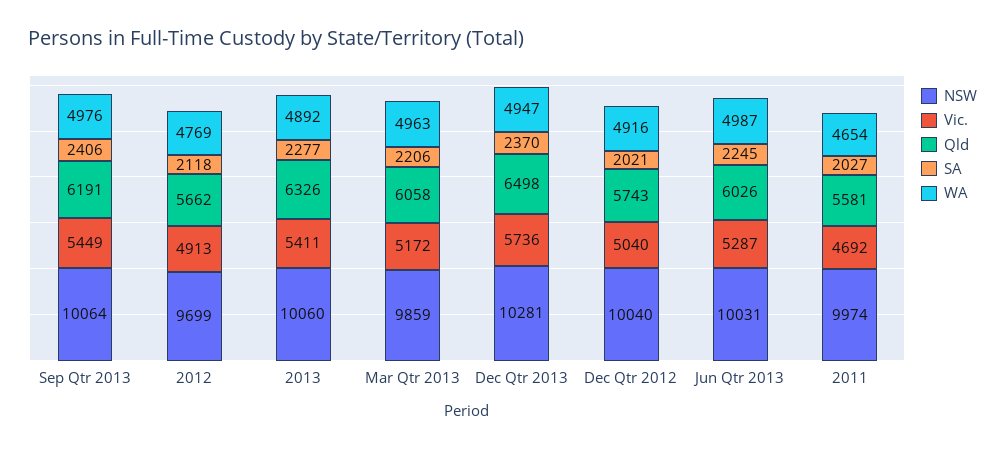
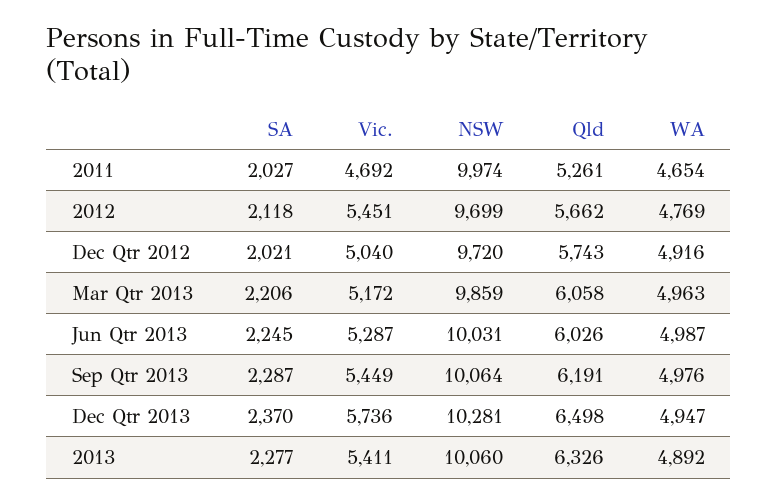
  {
    "NSW": {
      "Sep Qtr 2013": 10064,
      "2012": 9699,
      "2013": 10060,
      "Mar Qtr 2013": 9859,
      "Dec Qtr 2013": 10281,
-     "Dec Qtr 2012": 10040,
+     "Dec Qtr 2012": 9720,
      "Jun Qtr 2013": 10031,
      "2011": 9974
    },
    "Vic.": {
      "Sep Qtr 2013": 5449,
-     "2012": 4913,
+     "2012": 5451,
      "2013": 5411,
      "Mar Qtr 2013": 5172,
      "Dec Qtr 2013": 5736,
      "Dec Qtr 2012": 5040,
      "Jun Qtr 2013": 5287,
      "2011": 4692
    },
    "Qld": {
      "Sep Qtr 2013": 6191,
      "2012": 5662,
      "2013": 6326,
      "Mar Qtr 2013": 6058,
      "Dec Qtr 2013": 6498,
      "Dec Qtr 2012": 5743,
      "Jun Qtr 2013": 6026,
-     "2011": 5581
+     "2011": 5261
    },
    "SA": {
-     "Sep Qtr 2013": 2406,
+     "Sep Qtr 2013": 2287,
      "2012": 2118,
      "2013": 2277,
      "Mar Qtr 2013": 2206,
      "Dec Qtr 2013": 2370,
      "Dec Qtr 2012": 2021,
      "Jun Qtr 2013": 2245,
      "2011": 2027
    },
    "WA": {
      "Sep Qtr 2013": 4976,
      "2012": 4769,
      "2013": 4892,
      "Mar Qtr 2013": 4963,
      "Dec Qtr 2013": 4947,
      "Dec Qtr 2012": 4916,
      "Jun Qtr 2013": 4987,
      "2011": 4654
    }
  }

